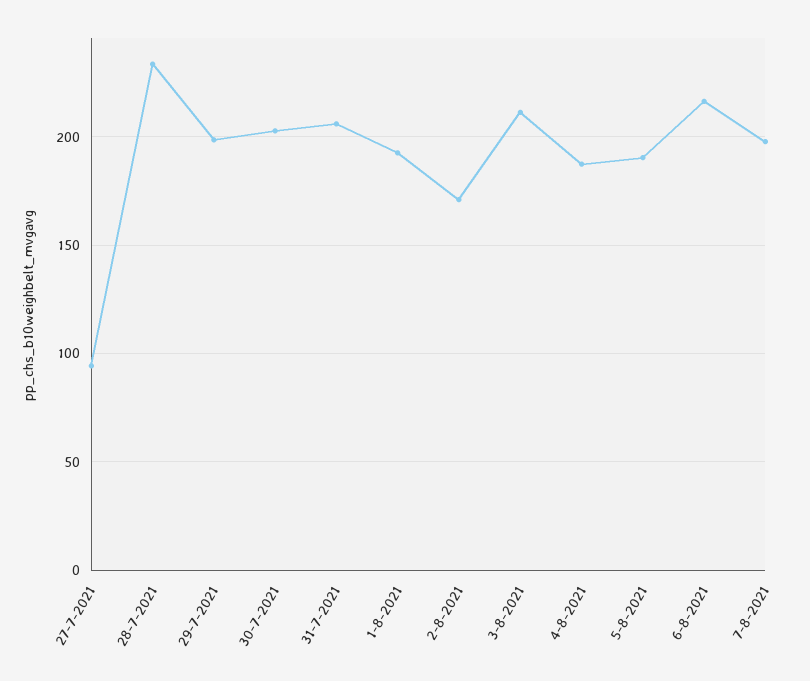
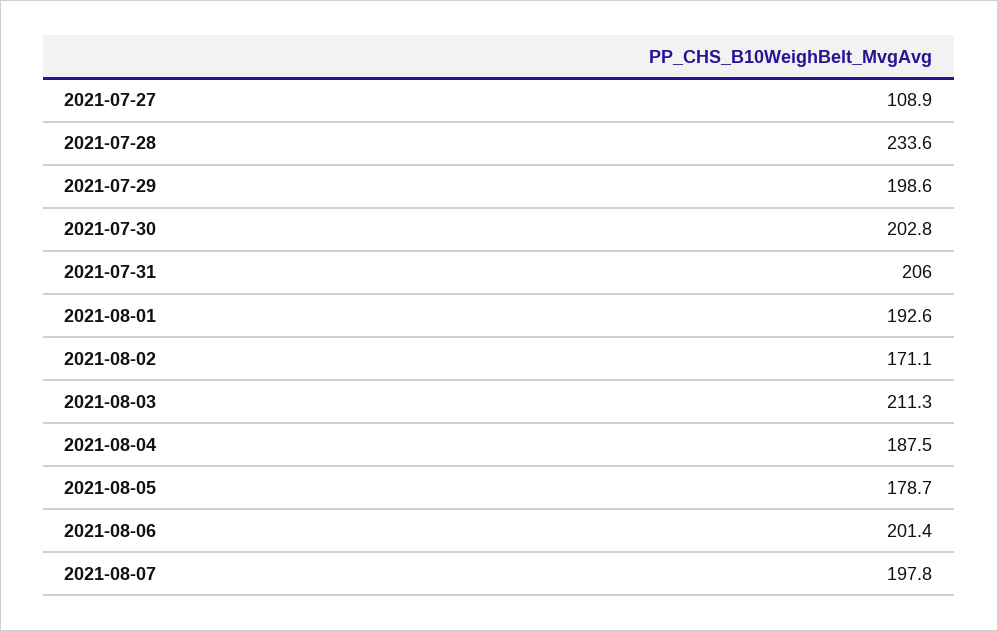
  {
-   "27-7-2021": 95,
+   "27-7-2021": 108.9,
    "28-7-2021": 233.6,
    "29-7-2021": 198.6,
    "30-7-2021": 202.8,
    "31-7-2021": 206,
    "1-8-2021": 192.6,
    "2-8-2021": 171.1,
    "3-8-2021": 211.3,
    "4-8-2021": 187.5,
-   "5-8-2021": 190,
+   "5-8-2021": 178.7,
-   "6-8-2021": 215,
+   "6-8-2021": 201.4,
    "7-8-2021": 197.8
  }

